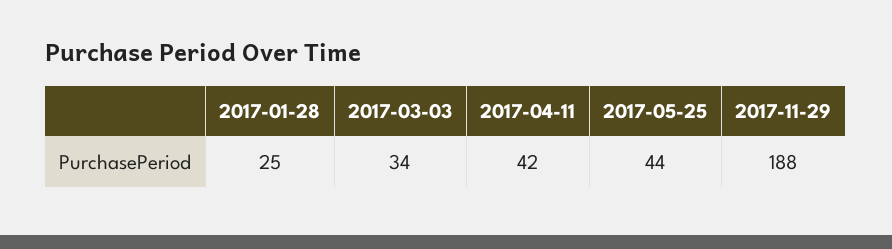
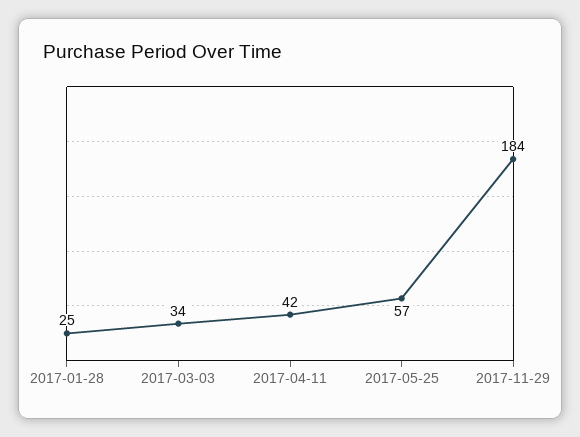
  {
    "2017-01-28": 25,
    "2017-03-03": 34,
    "2017-04-11": 42,
-   "2017-05-25": 44,
+   "2017-05-25": 57,
-   "2017-11-29": 188
+   "2017-11-29": 184
  }

